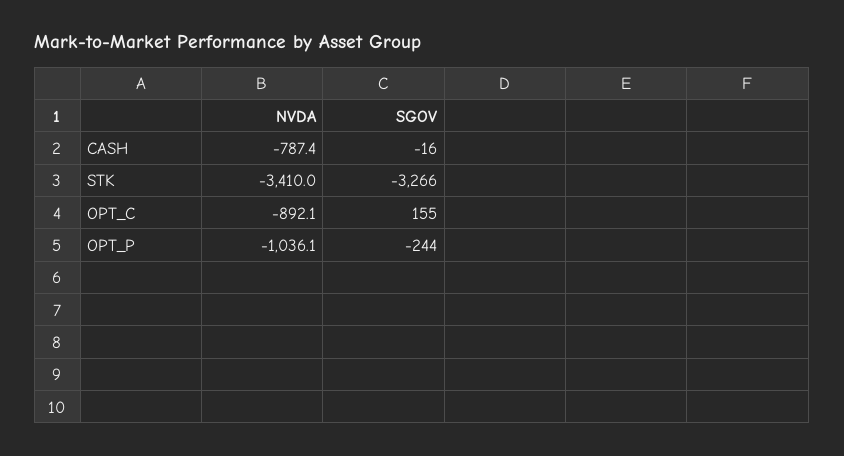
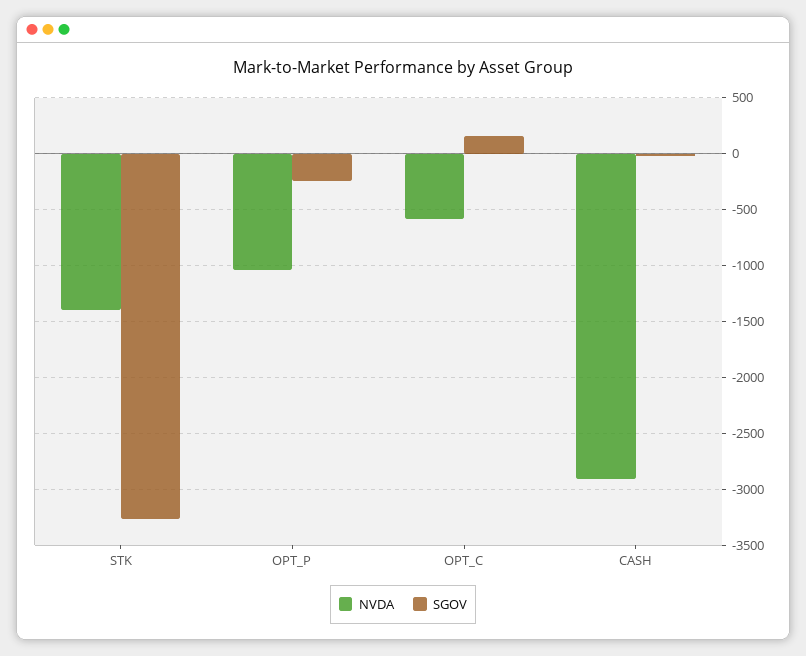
  {
    "NVDA": {
-     "CASH": -787.4,
+     "CASH": -2900,
-     "STK": -3410,
+     "STK": -1400,
-     "OPT_C": -892.1,
+     "OPT_C": -600,
      "OPT_P": -1036.1
    },
    "SGOV": {
      "CASH": -16,
      "STK": -3266,
      "OPT_C": 155,
      "OPT_P": -244
    }
  }

